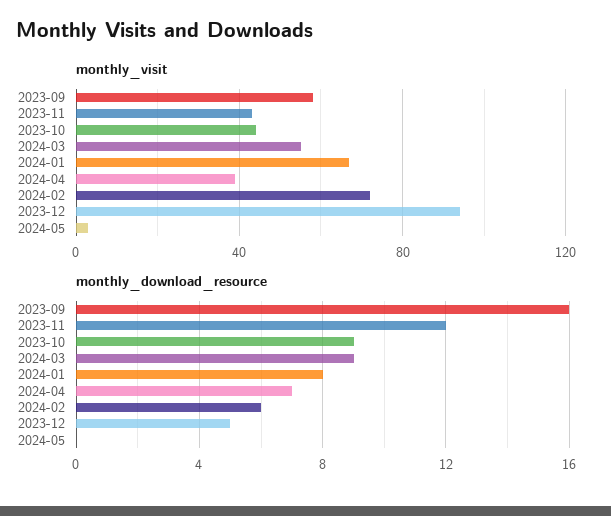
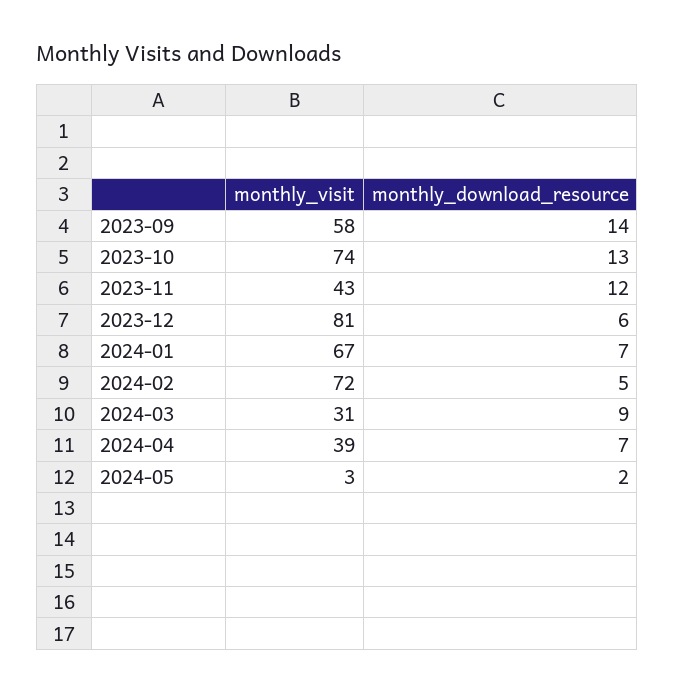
  {
    "monthly_visit": {
      "2023-09": 58,
      "2023-11": 43,
-     "2023-10": 45,
+     "2023-10": 74,
-     "2024-03": 55,
+     "2024-03": 31,
      "2024-01": 67,
      "2024-04": 39,
      "2024-02": 72,
-     "2023-12": 95,
+     "2023-12": 81,
      "2024-05": 3
    },
    "monthly_download_resource": {
-     "2023-09": 16,
+     "2023-09": 14,
      "2023-11": 12,
-     "2023-10": 9,
+     "2023-10": 13,
      "2024-03": 9,
-     "2024-01": 8,
+     "2024-01": 7,
      "2024-04": 7,
-     "2024-02": 6,
+     "2024-02": 5,
-     "2023-12": 5,
+     "2023-12": 6,
-     "2024-05": 0
+     "2024-05": 2
    }
  }

